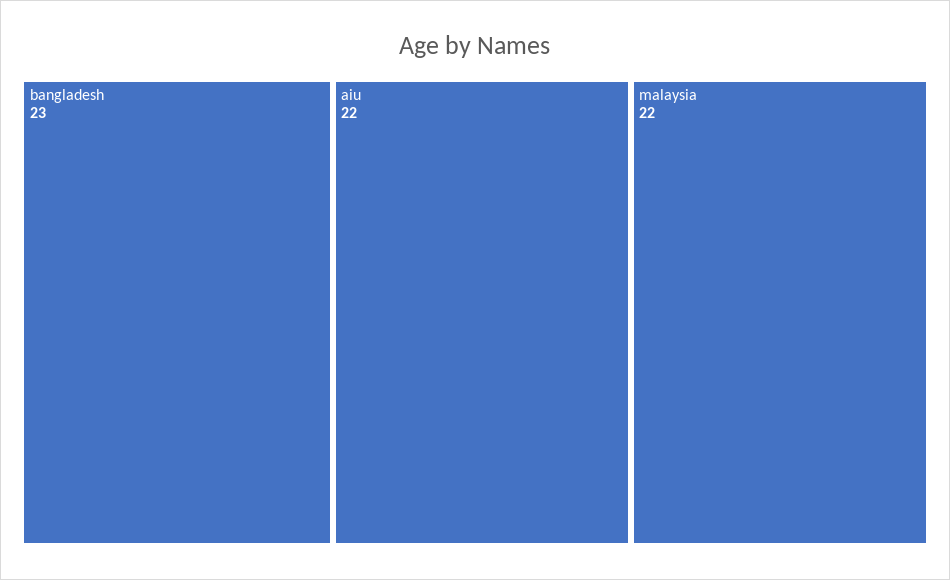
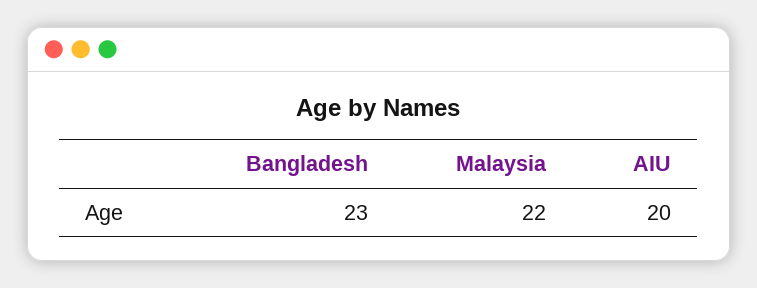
  {
    "bangladesh": 23,
-   "aiu": 22,
+   "aiu": 20,
    "malaysia": 22
  }

